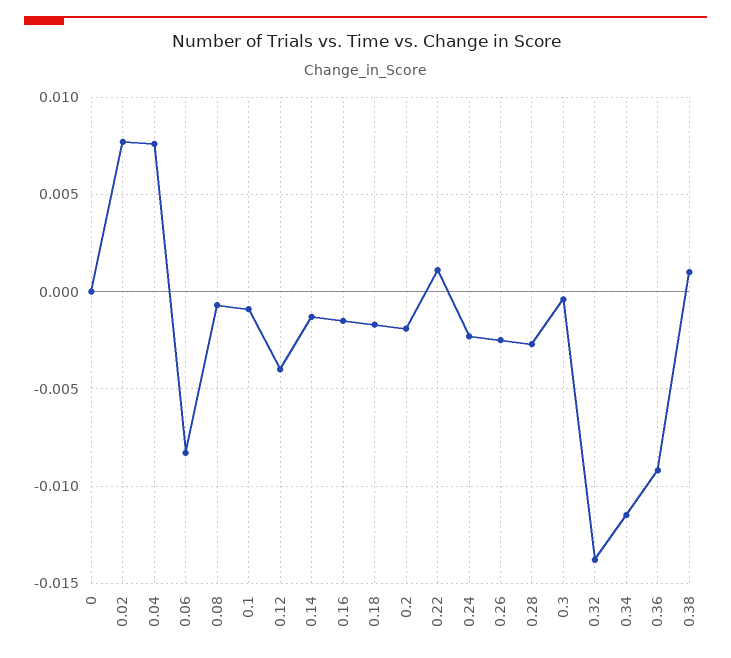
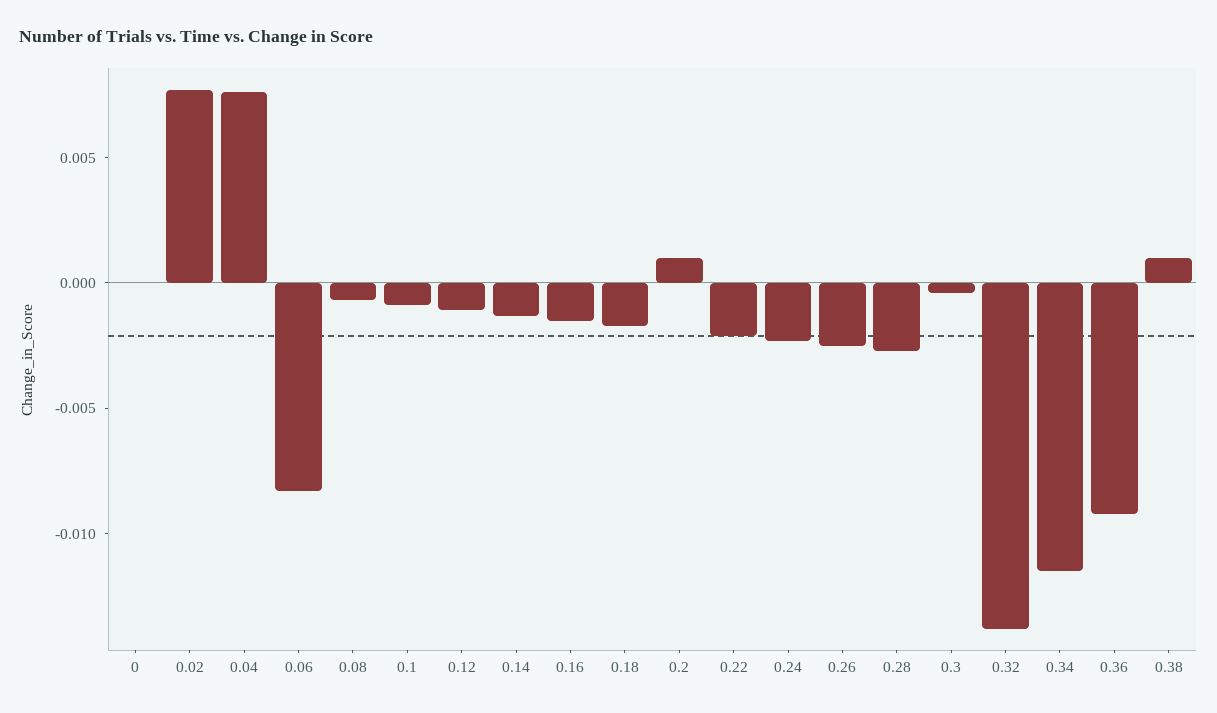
  {
    "0": 0,
    "0.02": 0.0075,
    "0.04": 0.0075,
    "0.06": -0.0085,
    "0.08": -0.0005,
    "0.1": -0.001,
-   "0.12": -0.004,
+   "0.12": -0.001,
    "0.14": -0.0015,
    "0.16": -0.0015,
    "0.18": -0.0015,
-   "0.2": -0.002,
+   "0.2": 0.001,
-   "0.22": 0.001,
+   "0.22": -0.002,
    "0.24": -0.0025,
    "0.26": -0.0025,
    "0.28": -0.0025,
    "0.3": -0.0005,
    "0.32": -0.014,
    "0.34": -0.0115,
    "0.36": -0.009,
    "0.38": 0.001
  }

